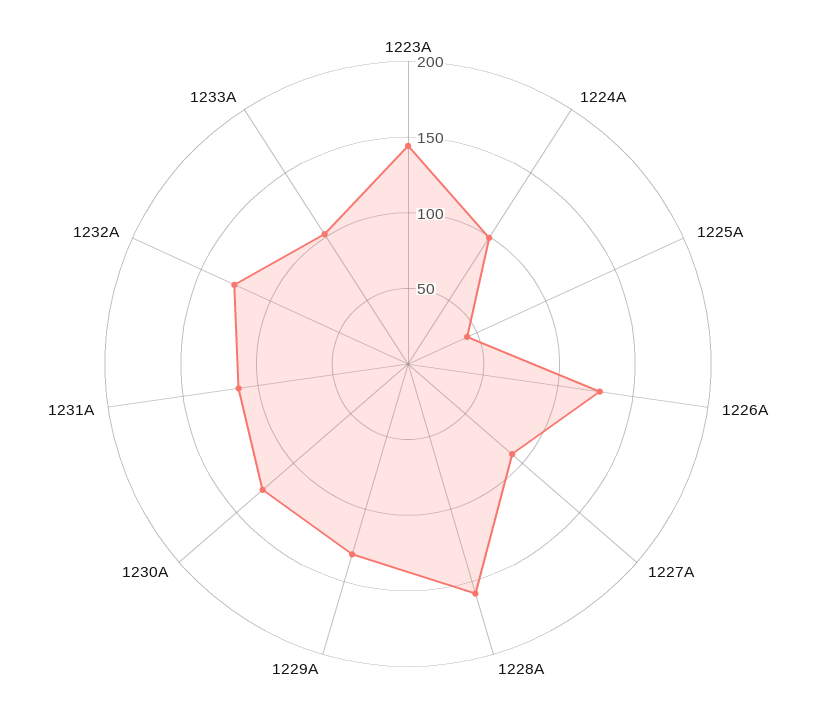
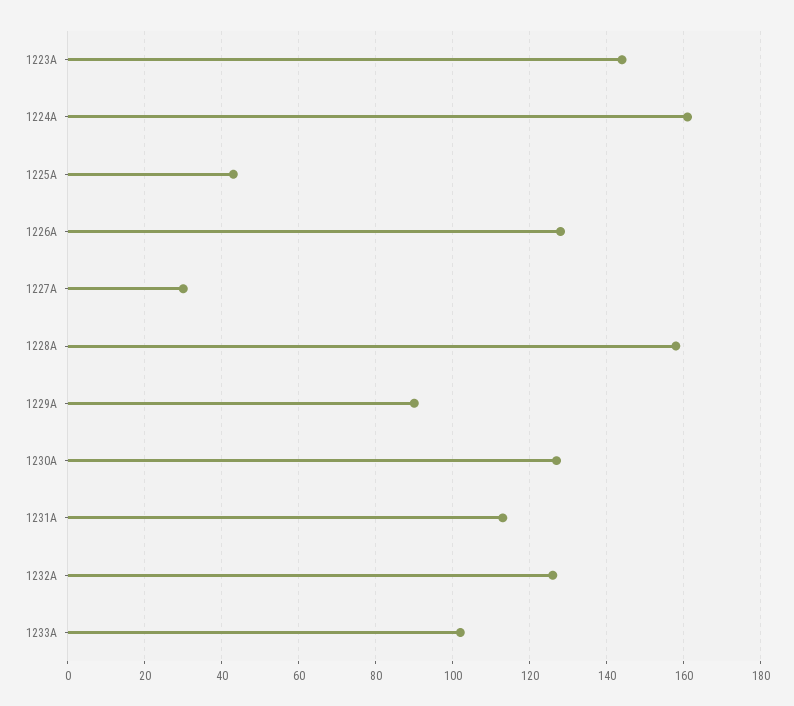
  {
    "1223A": 145,
-   "1224A": 100,
+   "1224A": 160,
    "1225A": 45,
    "1226A": 130,
-   "1227A": 90,
+   "1227A": 30,
    "1228A": 160,
-   "1229A": 130,
+   "1229A": 90,
    "1230A": 125,
    "1231A": 115,
    "1232A": 125,
    "1233A": 100
  }

